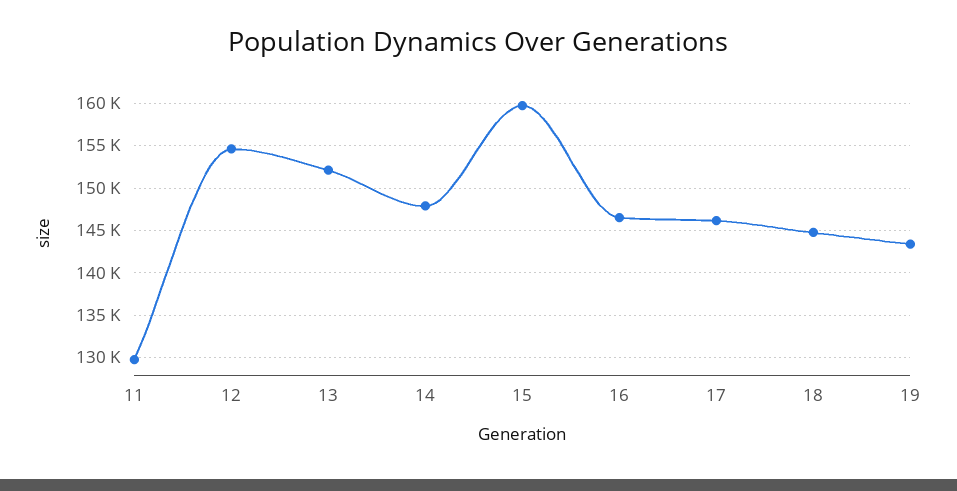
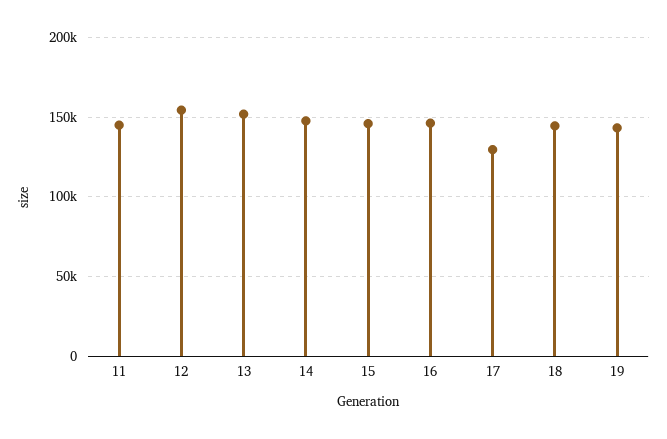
  {
-   "11": 130000,
+   "11": 145000,
    "12": 155000,
    "13": 152000,
    "14": 148000,
-   "15": 160000,
+   "15": 145000,
    "16": 147000,
-   "17": 146000,
+   "17": 130000,
    "18": 145000,
    "19": 143000
  }

